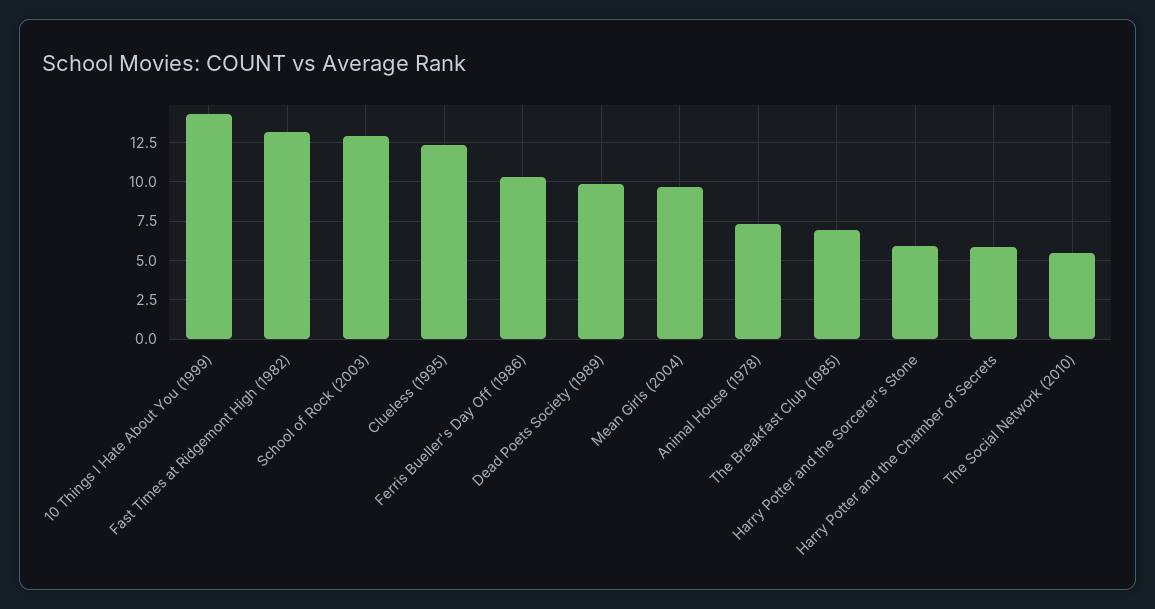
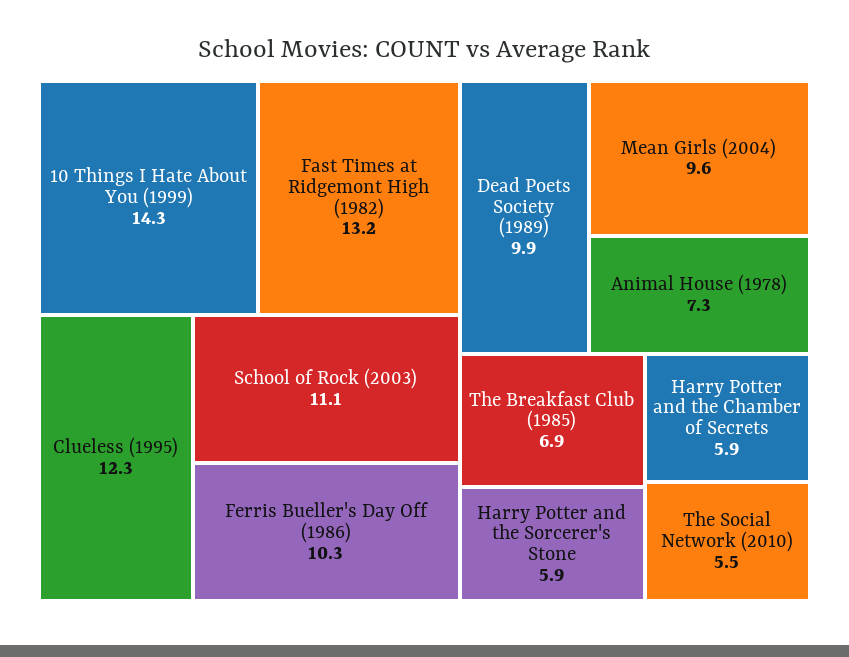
  {
    "10 Things I Hate About You (1999)": 14.3,
    "Fast Times at Ridgemont High (1982)": 13.2,
-   "School of Rock (2003)": 13,
+   "School of Rock (2003)": 11.1,
    "Clueless (1995)": 12.3,
    "Ferris Bueller's Day Off (1986)": 10.3,
    "Dead Poets Society (1989)": 9.9,
    "Mean Girls (2004)": 9.6,
    "Animal House (1978)": 7.3,
    "The Breakfast Club (1985)": 6.9,
    "Harry Potter and the Sorcerer's Stone": 5.9,
    "Harry Potter and the Chamber of Secrets": 5.9,
    "The Social Network (2010)": 5.5
  }

